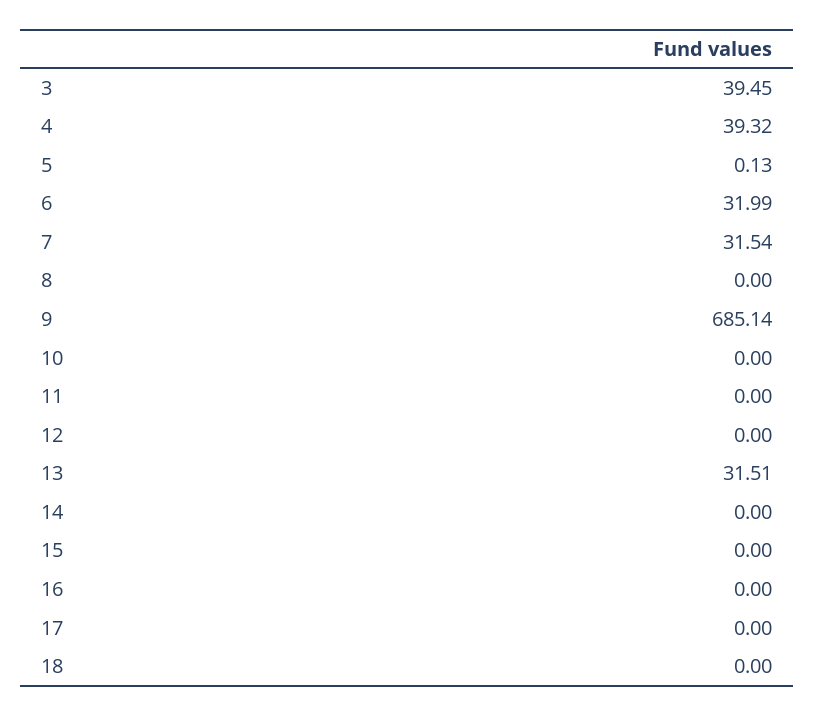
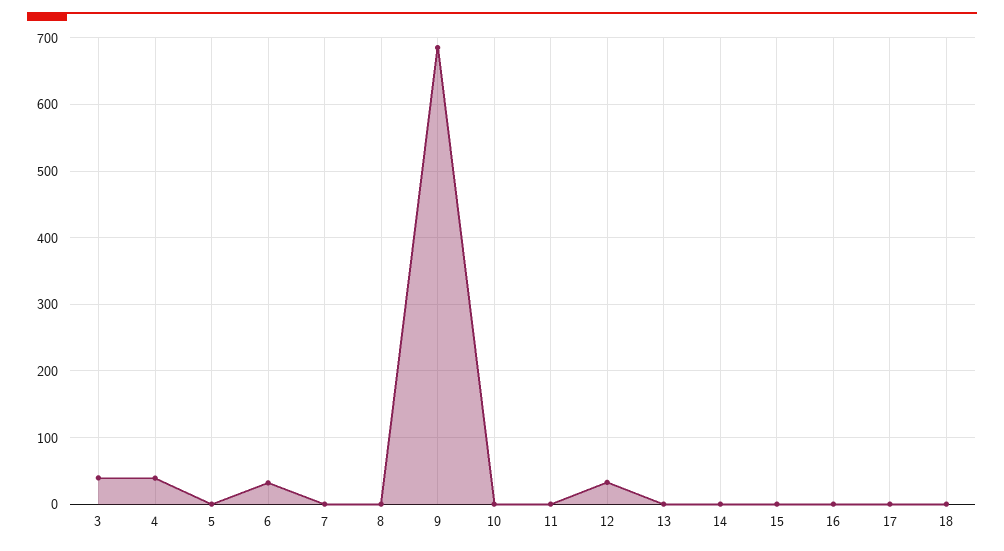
  {
    "3": 39.45,
    "4": 39.32,
    "5": 0.13,
    "6": 31.99,
-   "7": 31.54,
+   "7": 0,
    "8": 0,
    "9": 685.14,
    "10": 0,
    "11": 0,
-   "12": 0,
+   "12": 30,
-   "13": 31.51,
+   "13": 0,
    "14": 0,
    "15": 0,
    "16": 0,
    "17": 0,
    "18": 0
  }

